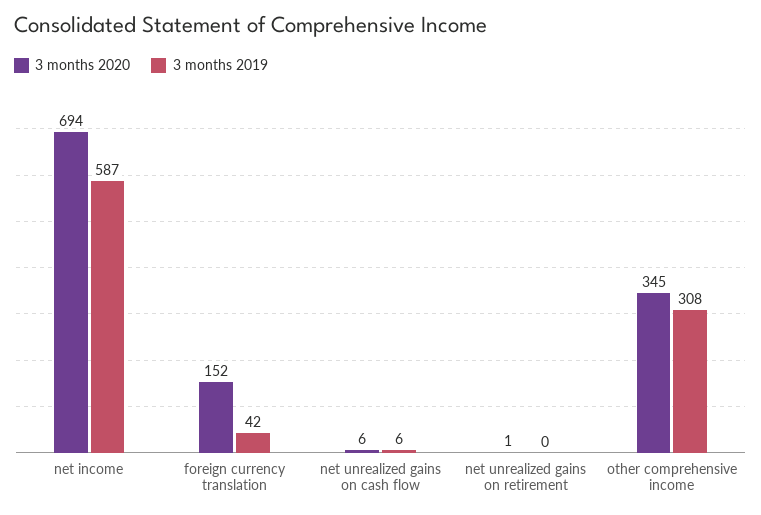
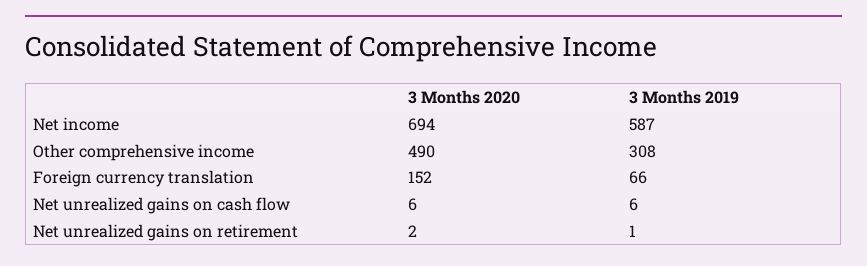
  {
    "3 months 2020": {
      "net income": 694,
      "foreign currency translation": 152,
      "net unrealized gains on cash flow": 6,
-     "net unrealized gains on retirement": 1,
+     "net unrealized gains on retirement": 2,
-     "other comprehensive income": 345
+     "other comprehensive income": 490
    },
    "3 months 2019": {
      "net income": 587,
-     "foreign currency translation": 42,
+     "foreign currency translation": 66,
      "net unrealized gains on cash flow": 6,
-     "net unrealized gains on retirement": 0,
+     "net unrealized gains on retirement": 1,
      "other comprehensive income": 308
    }
  }

